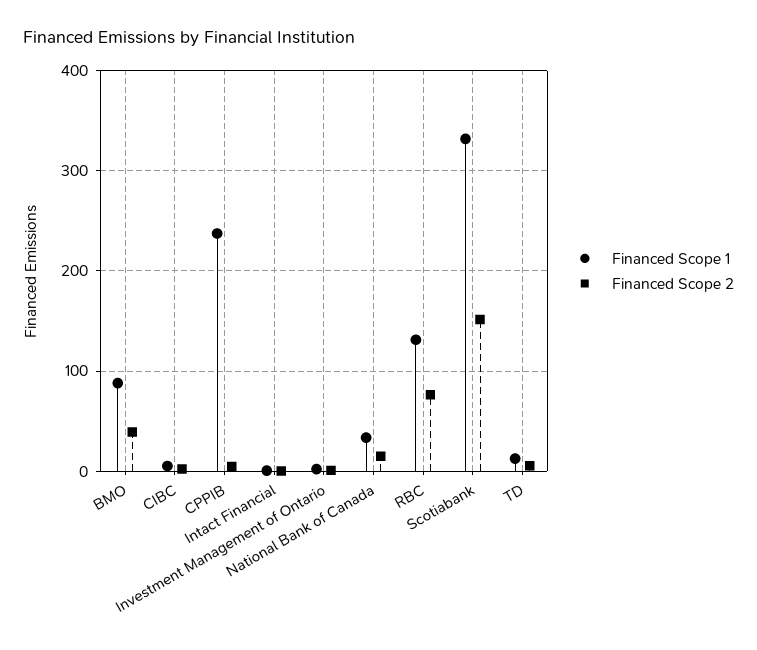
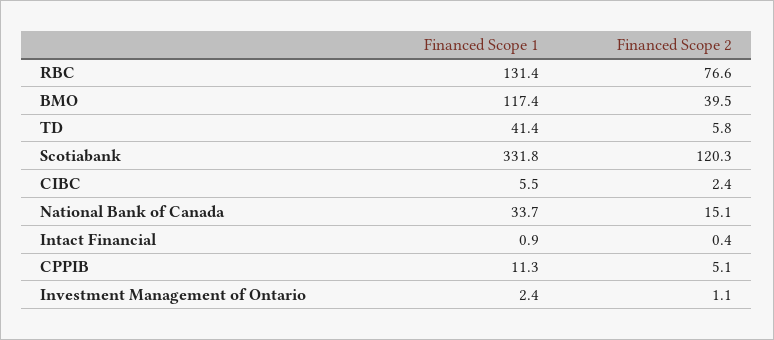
  {
    "Financed Scope 1": {
-     "BMO": 90,
+     "BMO": 117.4,
      "CIBC": 5.5,
-     "CPPIB": 240,
+     "CPPIB": 11.3,
      "Intact Financial": 0.9,
      "Investment Management of Ontario": 2.4,
      "National Bank of Canada": 33.7,
      "RBC": 131.4,
      "Scotiabank": 331.8,
-     "TD": 10
+     "TD": 41.4
    },
    "Financed Scope 2": {
      "BMO": 39.5,
      "CIBC": 2.4,
      "CPPIB": 5.1,
      "Intact Financial": 0.4,
      "Investment Management of Ontario": 1.1,
      "National Bank of Canada": 15.1,
      "RBC": 76.6,
-     "Scotiabank": 150,
+     "Scotiabank": 120.3,
      "TD": 5.8
    }
  }

